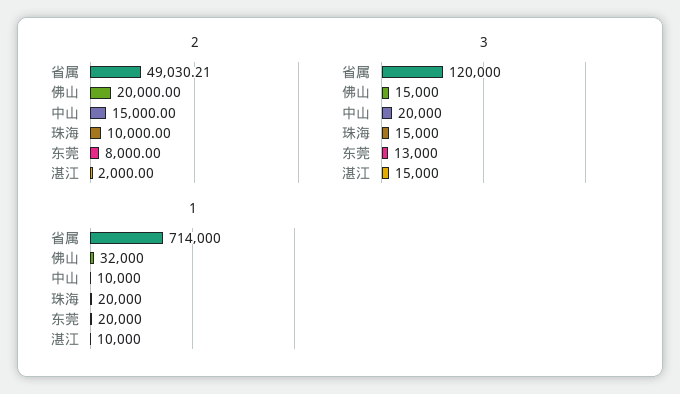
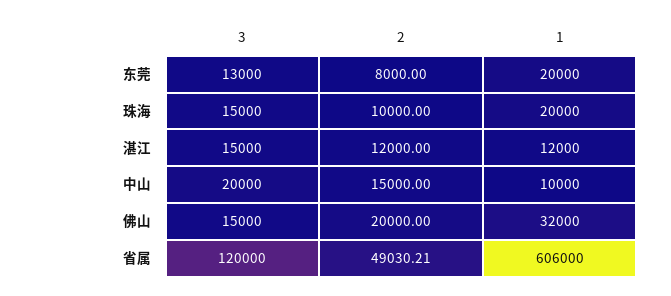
  {
    "2": {
      "省属": 49030.21,
      "佛山": 20000,
      "中山": 15000,
      "珠海": 10000,
      "东莞": 8000,
-     "湛江": 2000
+     "湛江": 12000
    },
    "3": {
      "省属": 120000,
      "佛山": 15000,
      "中山": 20000,
      "珠海": 15000,
      "东莞": 13000,
      "湛江": 15000
    },
    "1": {
-     "省属": 714000,
+     "省属": 606000,
      "佛山": 32000,
      "中山": 10000,
      "珠海": 20000,
      "东莞": 20000,
-     "湛江": 10000
+     "湛江": 12000
    }
  }

